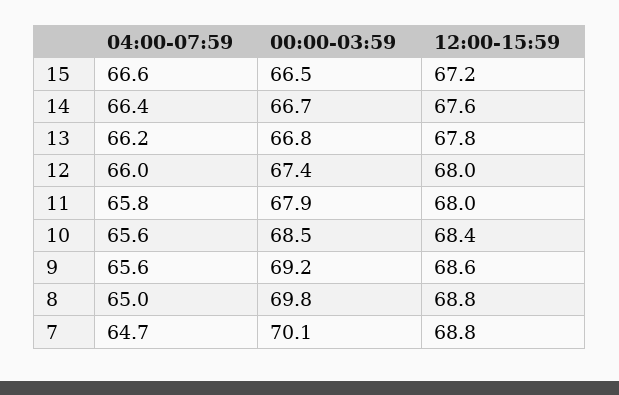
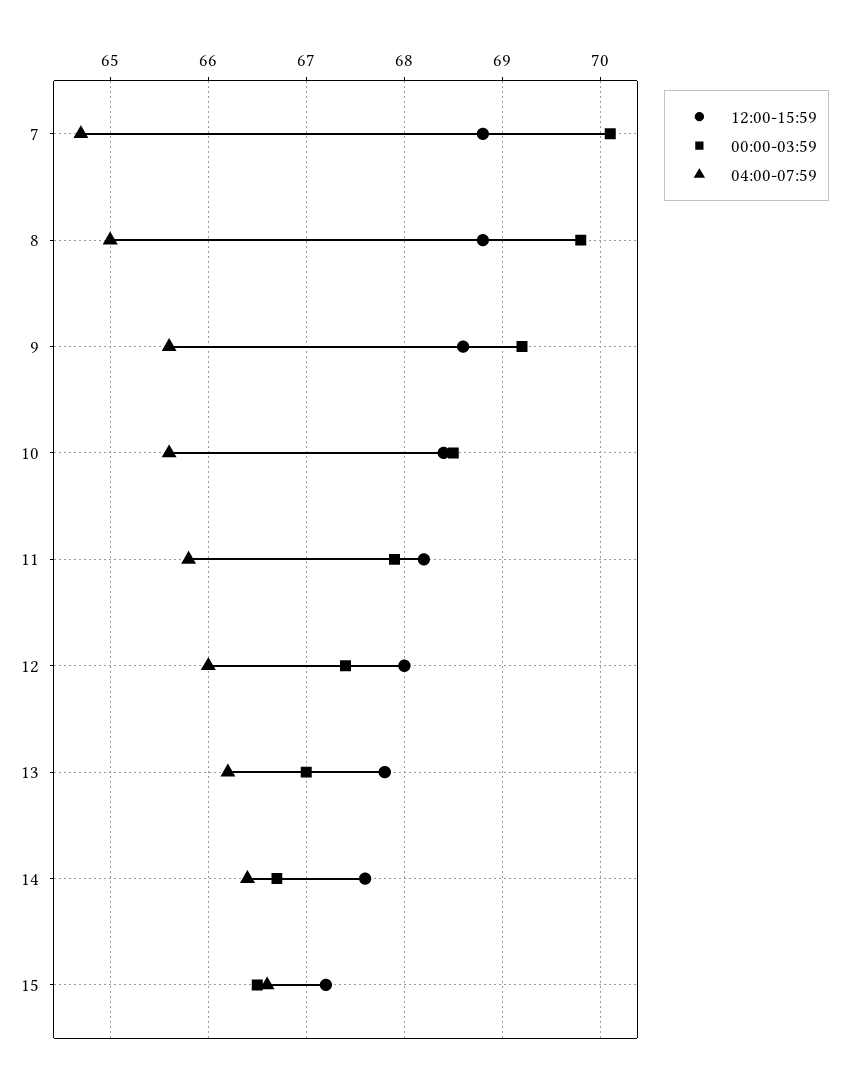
  {
    "04:00-07:59": {
      "15": 66.6,
      "14": 66.4,
      "13": 66.2,
      "12": 66,
      "11": 65.8,
      "10": 65.6,
      "9": 65.6,
      "8": 65,
      "7": 64.7
    },
    "00:00-03:59": {
      "15": 66.5,
      "14": 66.7,
-     "13": 66.8,
+     "13": 67,
      "12": 67.4,
      "11": 67.9,
      "10": 68.5,
      "9": 69.2,
      "8": 69.8,
      "7": 70.1
    },
    "12:00-15:59": {
      "15": 67.2,
      "14": 67.6,
      "13": 67.8,
      "12": 68,
-     "11": 68,
+     "11": 68.2,
      "10": 68.4,
      "9": 68.6,
      "8": 68.8,
      "7": 68.8
    }
  }

